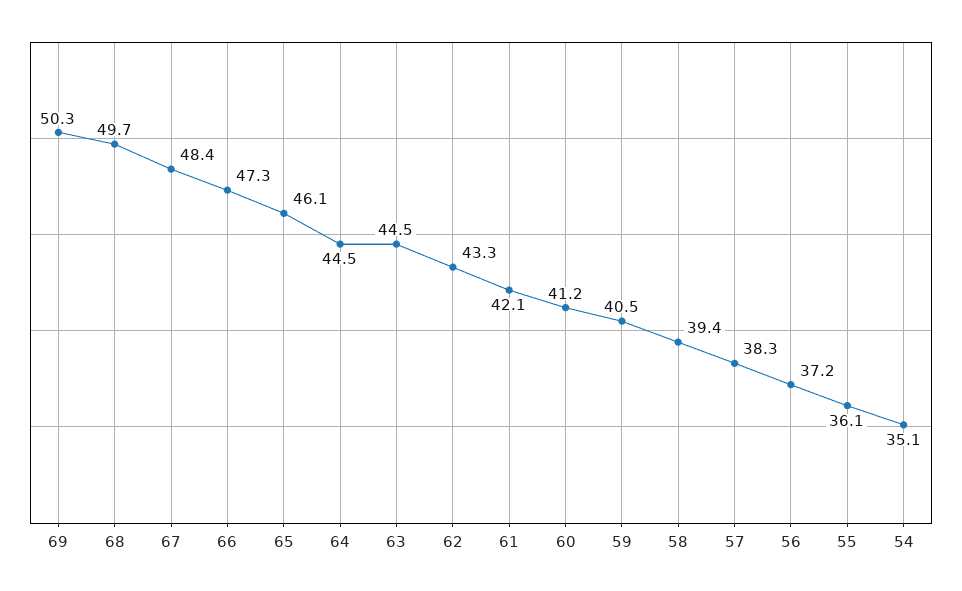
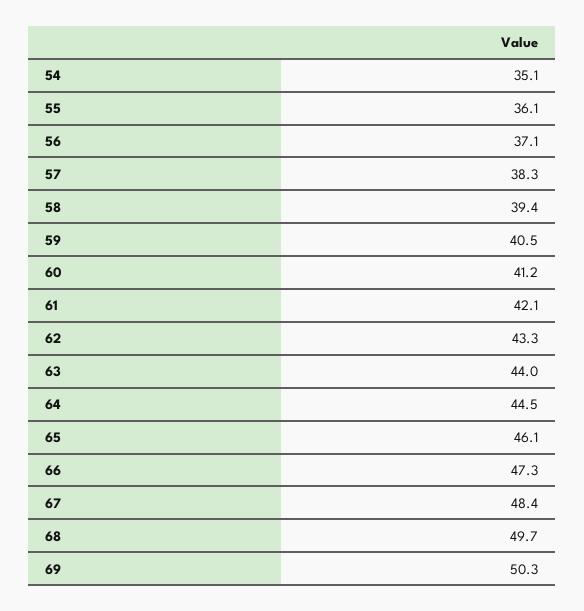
  {
    "69": 50.3,
    "68": 49.7,
    "67": 48.4,
    "66": 47.3,
    "65": 46.1,
    "64": 44.5,
-   "63": 44.5,
+   "63": 44,
    "62": 43.3,
    "61": 42.1,
    "60": 41.2,
    "59": 40.5,
    "58": 39.4,
    "57": 38.3,
-   "56": 37.2,
+   "56": 37.1,
    "55": 36.1,
    "54": 35.1
  }

